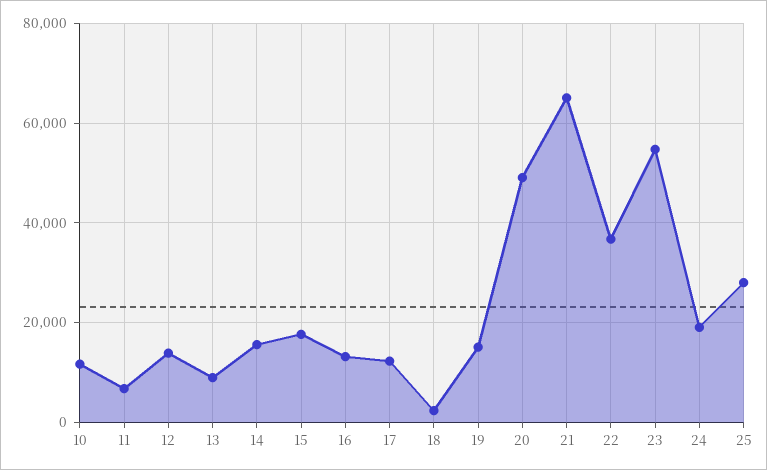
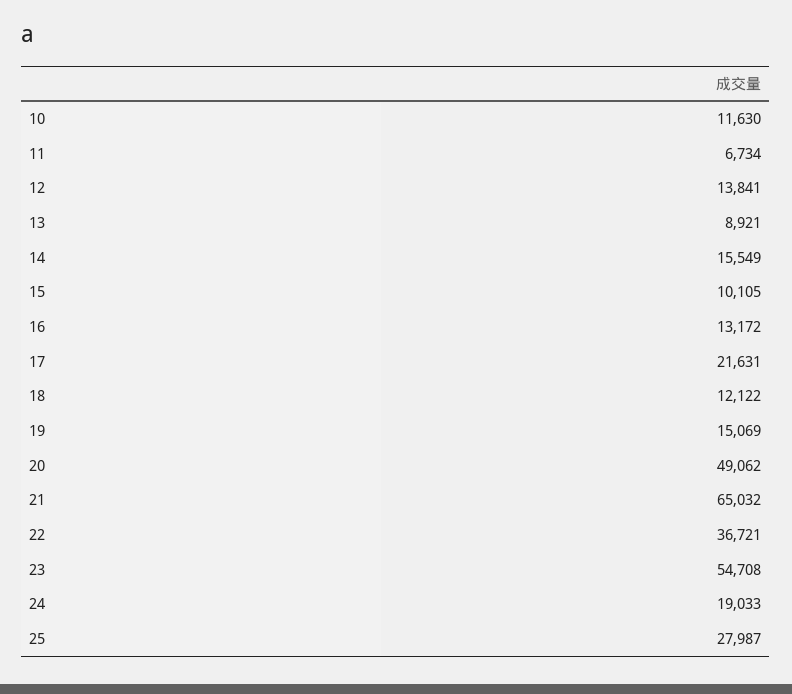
  {
    "10": 11630,
    "11": 6734,
    "12": 13841,
    "13": 8921,
    "14": 15549,
-   "15": 18000,
+   "15": 10105,
    "16": 13172,
-   "17": 12000,
+   "17": 21631,
-   "18": 2000,
+   "18": 12122,
    "19": 15069,
    "20": 49062,
    "21": 65032,
    "22": 36721,
    "23": 54708,
    "24": 19033,
    "25": 27987
  }

